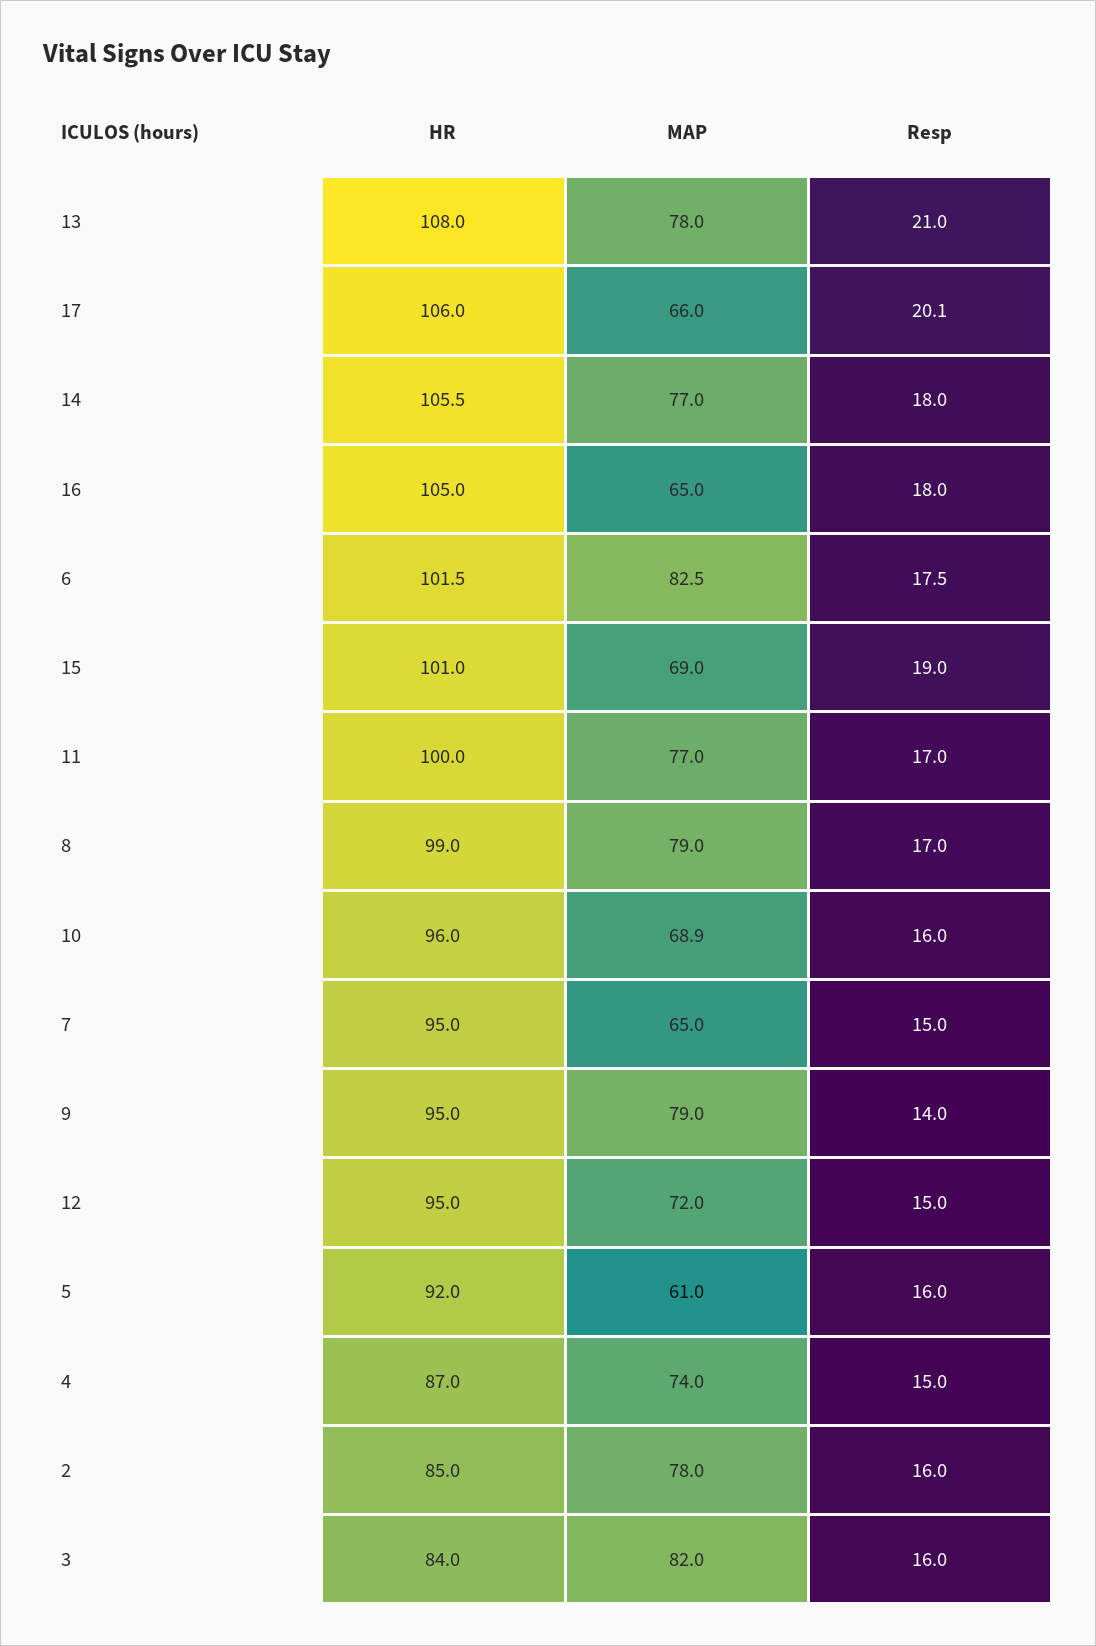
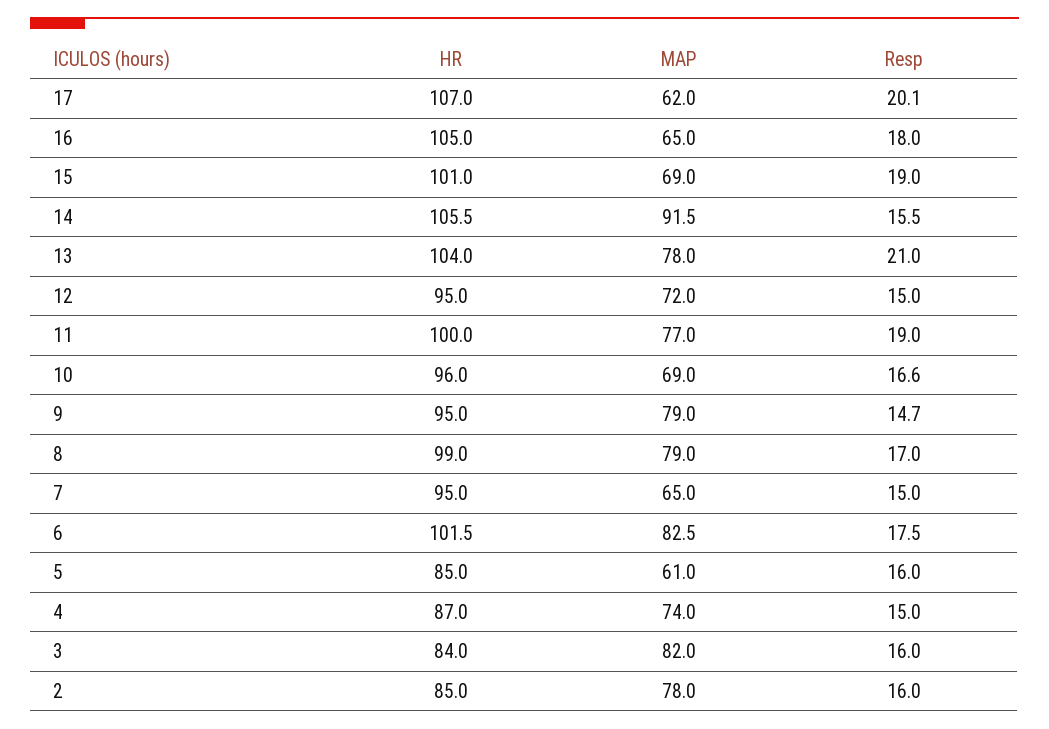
  {
    "HR": {
-     "13": 108,
+     "13": 104,
-     "17": 106,
+     "17": 107,
      "14": 105.5,
      "16": 105,
      "6": 101.5,
      "15": 101,
      "11": 100,
      "8": 99,
      "10": 96,
      "7": 95,
      "9": 95,
      "12": 95,
-     "5": 92,
+     "5": 85,
      "4": 87,
      "2": 85,
      "3": 84
    },
    "MAP": {
      "13": 78,
-     "17": 66,
+     "17": 62,
-     "14": 77,
+     "14": 91.5,
      "16": 65,
      "6": 82.5,
      "15": 69,
      "11": 77,
      "8": 79,
-     "10": 68.9,
+     "10": 69,
      "7": 65,
      "9": 79,
      "12": 72,
      "5": 61,
      "4": 74,
      "2": 78,
      "3": 82
    },
    "Resp": {
      "13": 21,
      "17": 20.1,
-     "14": 18,
+     "14": 15.5,
      "16": 18,
      "6": 17.5,
      "15": 19,
-     "11": 17,
+     "11": 19,
      "8": 17,
-     "10": 16,
+     "10": 16.6,
      "7": 15,
-     "9": 14,
+     "9": 14.7,
      "12": 15,
      "5": 16,
      "4": 15,
      "2": 16,
      "3": 16
    }
  }

